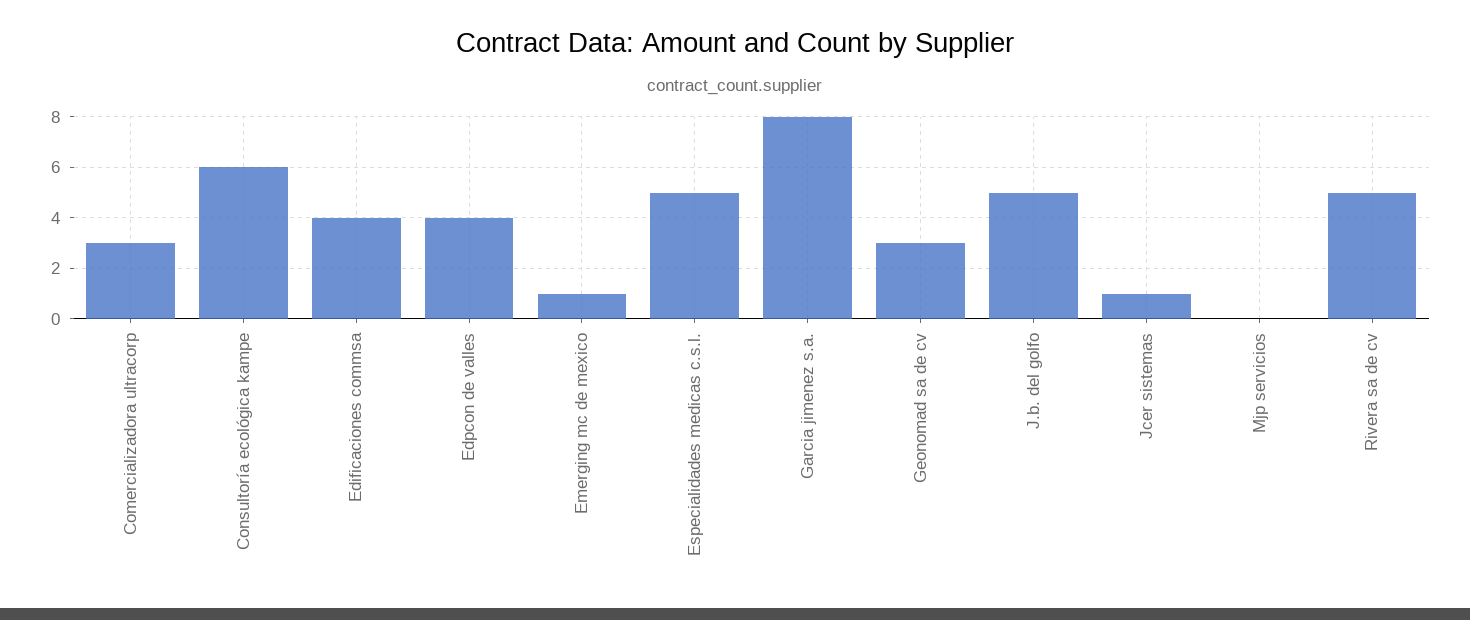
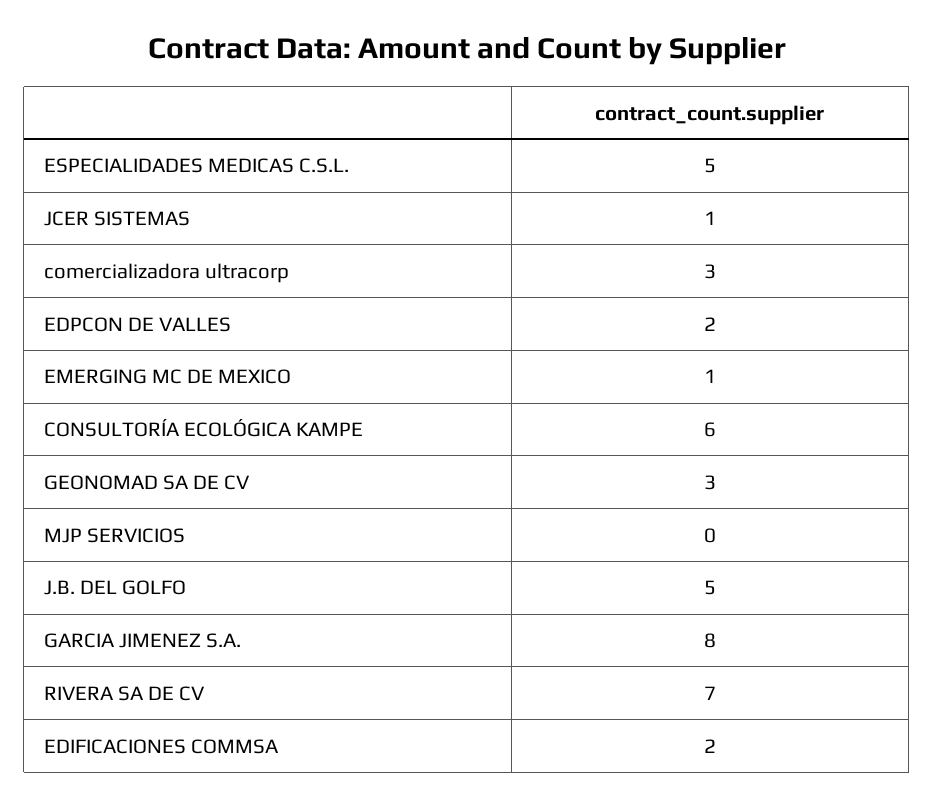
  {
    "Comercializadora ultracorp": 3,
    "Consultoría ecológica kampe": 6,
-   "Edificaciones commsa": 4,
+   "Edificaciones commsa": 2,
-   "Edpcon de valles": 4,
+   "Edpcon de valles": 2,
    "Emerging mc de mexico": 1,
    "Especialidades medicas c.s.l.": 5,
    "Garcia jimenez s.a.": 8,
    "Geonomad sa de cv": 3,
    "J.b. del golfo": 5,
    "Jcer sistemas": 1,
    "Mjp servicios": 0,
-   "Rivera sa de cv": 5
+   "Rivera sa de cv": 7
  }

